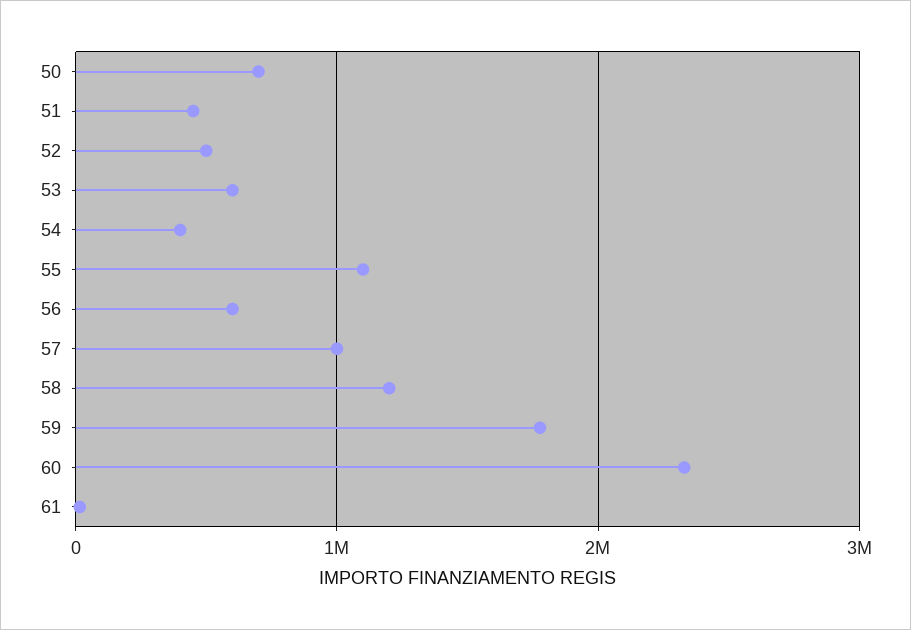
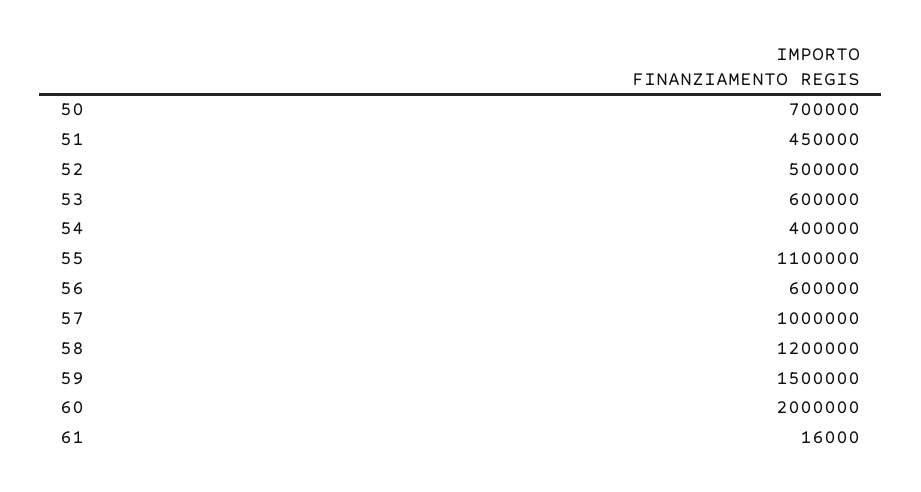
  {
    "50": 700000,
    "51": 450000,
    "52": 500000,
    "53": 600000,
    "54": 400000,
    "55": 1100000,
    "56": 600000,
    "57": 1000000,
    "58": 1200000,
-   "59": 1800000,
+   "59": 1500000,
-   "60": 2300000,
+   "60": 2000000,
    "61": 16000
  }

